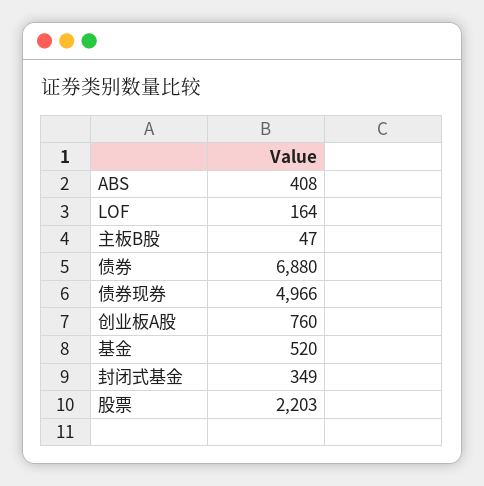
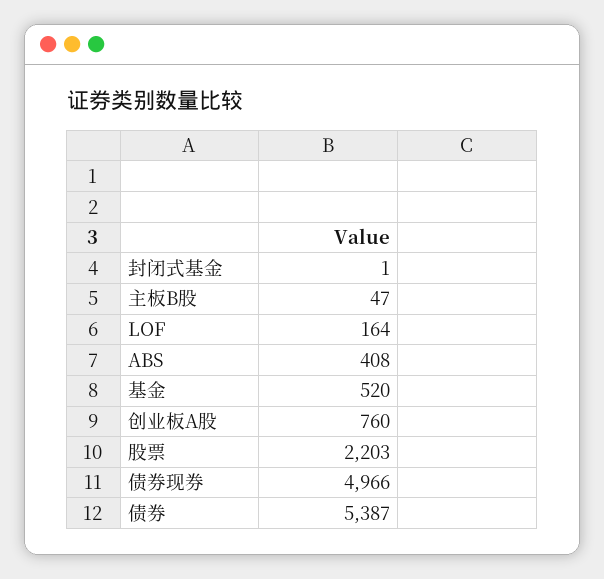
  {
    "ABS": 408,
    "LOF": 164,
    "主板B股": 47,
-   "债券": 6880,
+   "债券": 5387,
    "债券现券": 4966,
    "创业板A股": 760,
    "基金": 520,
-   "封闭式基金": 349,
+   "封闭式基金": 1,
    "股票": 2203
  }

